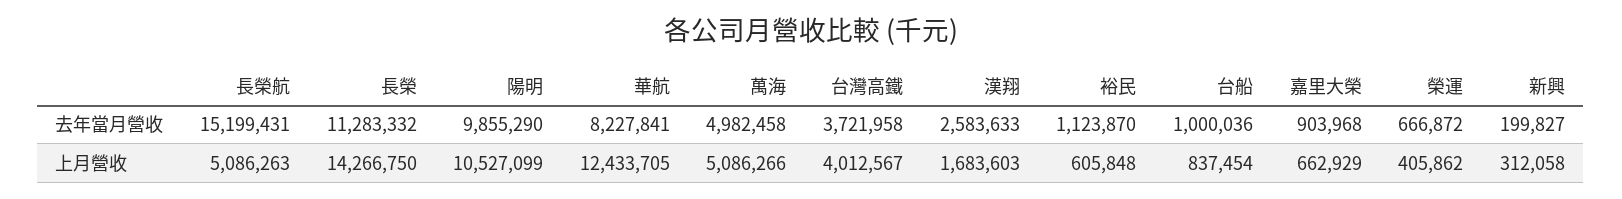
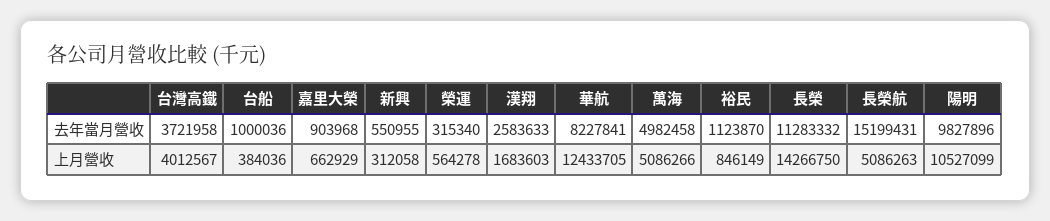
  {
    "長榮航": {
      "去年當月營收": 15199431,
      "上月營收": 5086263
    },
    "長榮": {
      "去年當月營收": 11283332,
      "上月營收": 14266750
    },
    "陽明": {
-     "去年當月營收": 9855290,
+     "去年當月營收": 9827896,
      "上月營收": 10527099
    },
    "華航": {
      "去年當月營收": 8227841,
      "上月營收": 12433705
    },
    "萬海": {
      "去年當月營收": 4982458,
      "上月營收": 5086266
    },
    "台灣高鐵": {
      "去年當月營收": 3721958,
      "上月營收": 4012567
    },
    "漢翔": {
      "去年當月營收": 2583633,
      "上月營收": 1683603
    },
    "裕民": {
      "去年當月營收": 1123870,
-     "上月營收": 605848
+     "上月營收": 846149
    },
    "台船": {
      "去年當月營收": 1000036,
-     "上月營收": 837454
+     "上月營收": 384036
    },
    "嘉里大榮": {
      "去年當月營收": 903968,
      "上月營收": 662929
    },
    "榮運": {
-     "去年當月營收": 666872,
+     "去年當月營收": 315340,
-     "上月營收": 405862
+     "上月營收": 564278
    },
    "新興": {
-     "去年當月營收": 199827,
+     "去年當月營收": 550955,
      "上月營收": 312058
    }
  }

